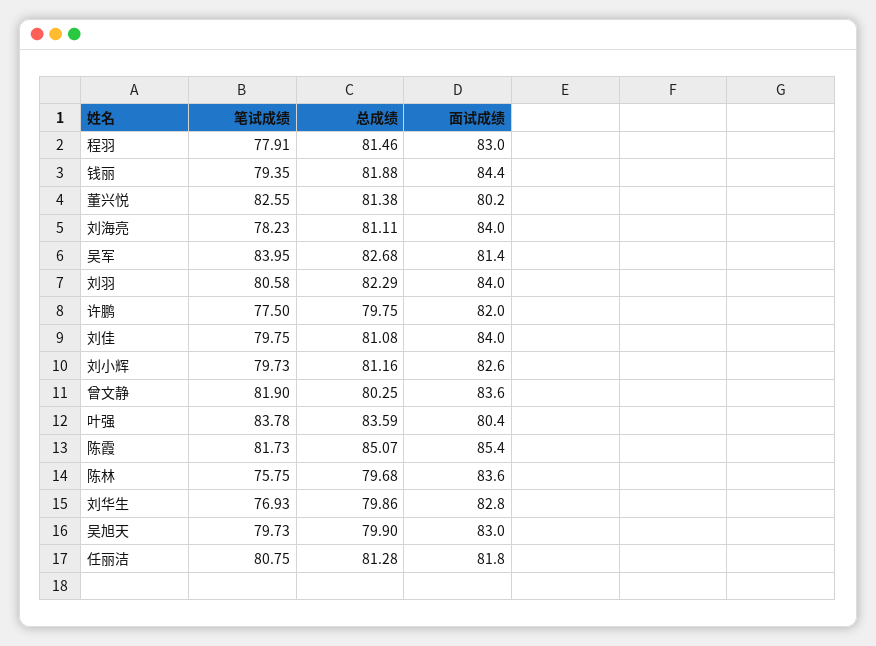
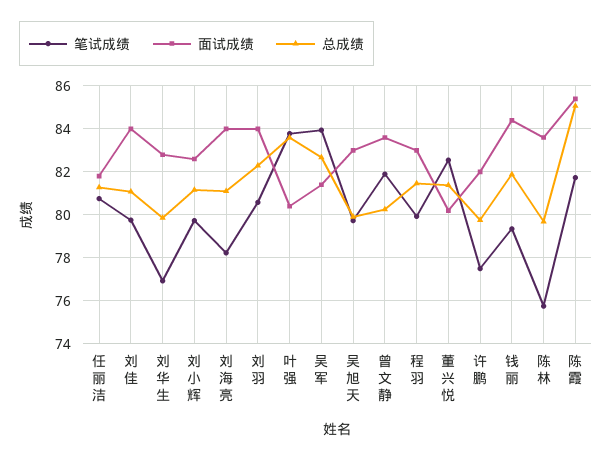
  {
    "笔试成绩": {
-     "程羽": 77.91,
+     "程羽": 80,
      "钱丽": 79.35,
      "董兴悦": 82.55,
      "刘海亮": 78.23,
      "吴军": 83.95,
      "刘羽": 80.58,
      "许鹏": 77.5,
      "刘佳": 79.75,
      "刘小辉": 79.73,
      "曾文静": 81.9,
      "叶强": 83.78,
      "陈霞": 81.73,
      "陈林": 75.75,
      "刘华生": 76.93,
      "吴旭天": 79.73,
      "任丽洁": 80.75
    },
    "总成绩": {
      "程羽": 81.46,
      "钱丽": 81.88,
      "董兴悦": 81.38,
      "刘海亮": 81.11,
      "吴军": 82.68,
      "刘羽": 82.29,
      "许鹏": 79.75,
      "刘佳": 81.08,
      "刘小辉": 81.16,
      "曾文静": 80.25,
      "叶强": 83.59,
      "陈霞": 85.07,
      "陈林": 79.68,
      "刘华生": 79.86,
      "吴旭天": 79.9,
      "任丽洁": 81.28
    },
    "面试成绩": {
      "程羽": 83,
      "钱丽": 84.4,
      "董兴悦": 80.2,
      "刘海亮": 84,
      "吴军": 81.4,
      "刘羽": 84,
      "许鹏": 82,
      "刘佳": 84,
      "刘小辉": 82.6,
      "曾文静": 83.6,
      "叶强": 80.4,
      "陈霞": 85.4,
      "陈林": 83.6,
      "刘华生": 82.8,
      "吴旭天": 83,
      "任丽洁": 81.8
    }
  }

